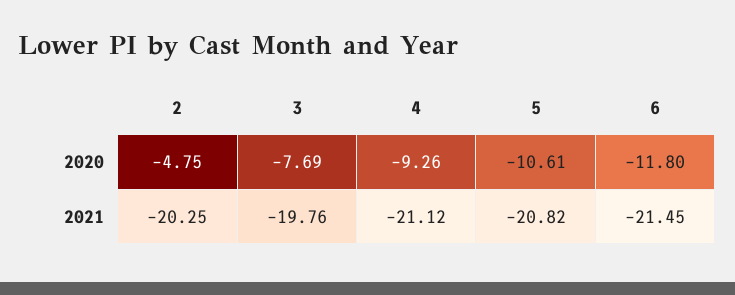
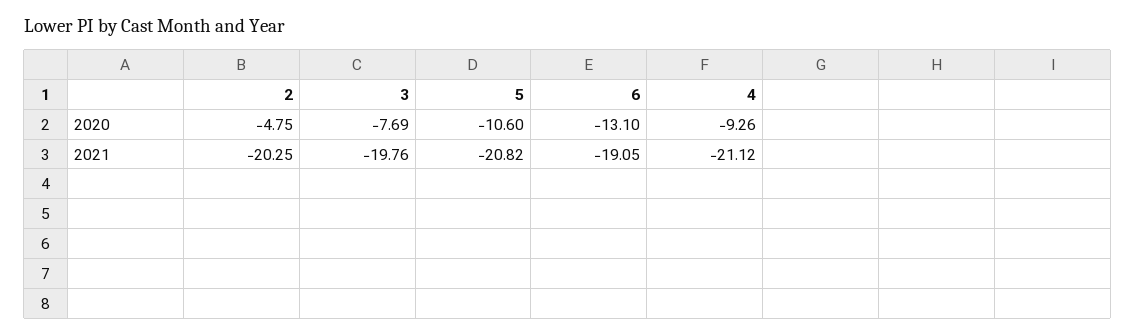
  {
    "2": {
      "2020": -4.75,
      "2021": -20.25
    },
    "3": {
      "2020": -7.69,
      "2021": -19.76
    },
    "4": {
      "2020": -9.26,
      "2021": -21.12
    },
    "5": {
-     "2020": -10.61,
+     "2020": -10.6,
      "2021": -20.82
    },
    "6": {
-     "2020": -11.8,
+     "2020": -13.1,
-     "2021": -21.45
+     "2021": -19.05
    }
  }

